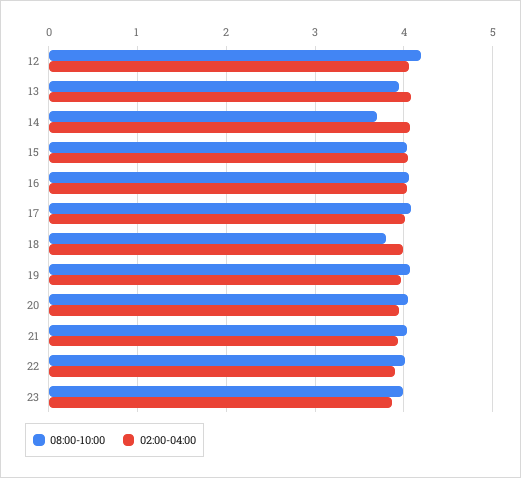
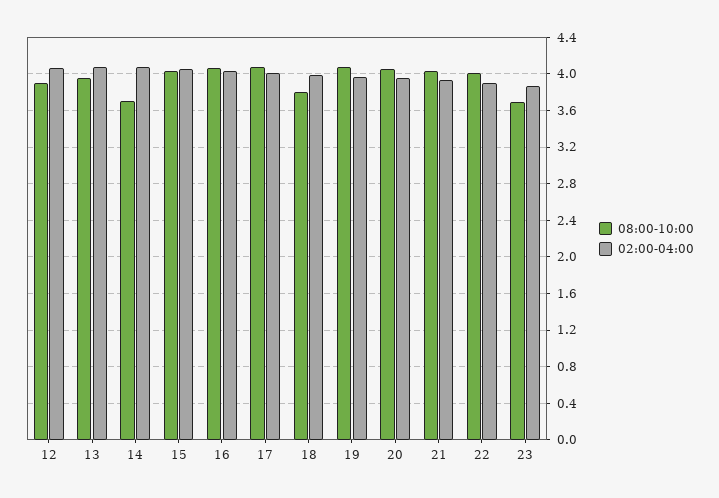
  {
    "08:00-10:00": {
-     "12": 4.2,
+     "12": 3.9,
      "13": 4,
      "14": 3.7,
      "15": 4,
      "16": 4.1,
      "17": 4.1,
      "18": 3.8,
      "19": 4.1,
      "20": 4.1,
      "21": 4,
      "22": 4,
-     "23": 4
+     "23": 3.7
    },
    "02:00-04:00": {
      "12": 4.1,
      "13": 4.1,
      "14": 4.1,
      "15": 4.1,
      "16": 4,
      "17": 4,
      "18": 4,
      "19": 4,
      "20": 4,
      "21": 3.9,
      "22": 3.9,
      "23": 3.9
    }
  }

